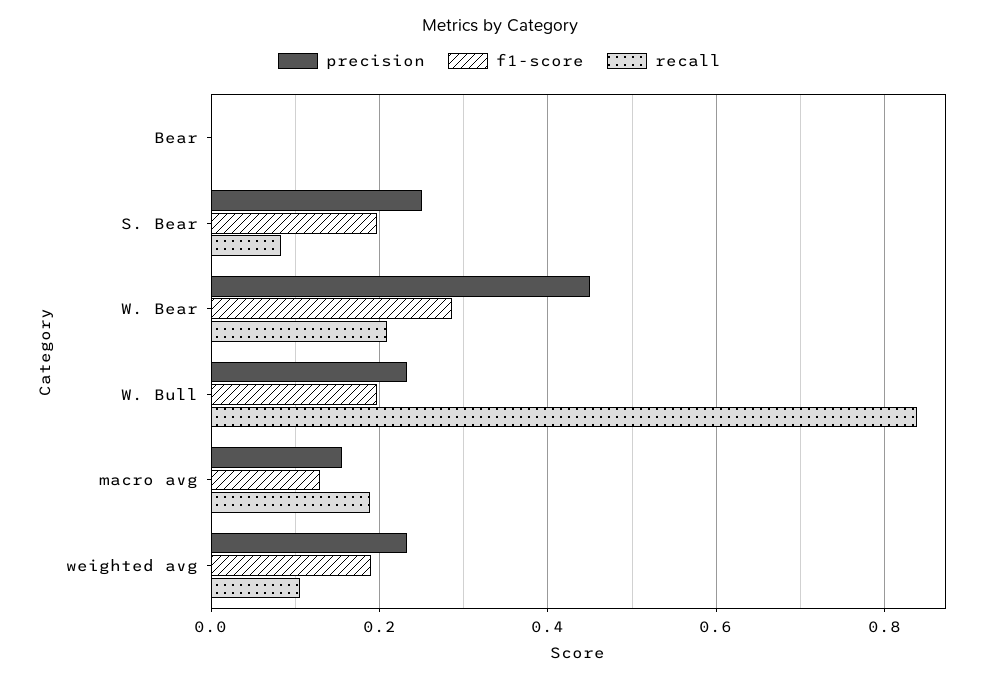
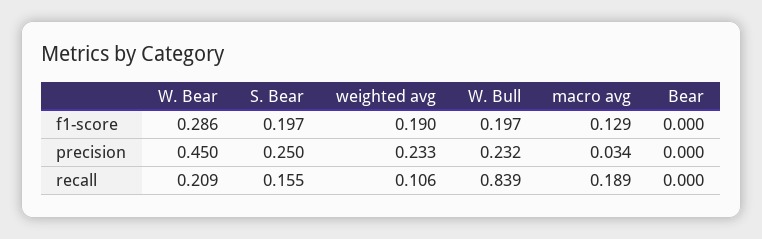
  {
    "precision": {
      "Bear": 0,
      "S. Bear": 0.25,
      "W. Bear": 0.45,
      "W. Bull": 0.232,
-     "macro avg": 0.16,
+     "macro avg": 0.034,
      "weighted avg": 0.233
    },
    "f1-score": {
      "Bear": 0,
      "S. Bear": 0.197,
      "W. Bear": 0.286,
      "W. Bull": 0.197,
      "macro avg": 0.129,
      "weighted avg": 0.19
    },
    "recall": {
      "Bear": 0,
-     "S. Bear": 0.08,
+     "S. Bear": 0.155,
      "W. Bear": 0.209,
      "W. Bull": 0.839,
      "macro avg": 0.189,
      "weighted avg": 0.106
    }
  }

